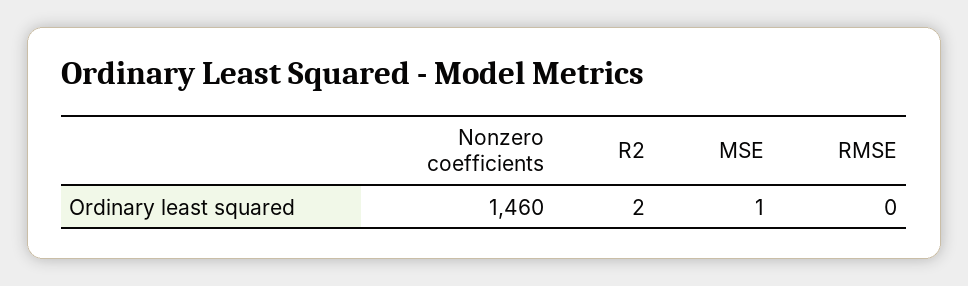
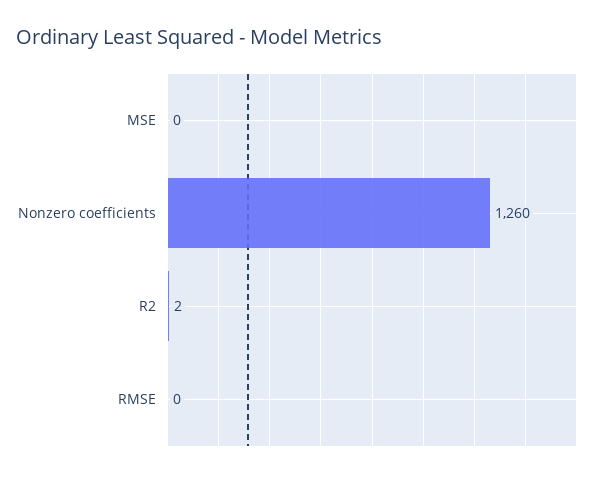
  {
-   "Nonzero coefficients": 1460,
+   "Nonzero coefficients": 1260,
    "R2": 2,
-   "MSE": 1,
+   "MSE": 0,
    "RMSE": 0
  }

